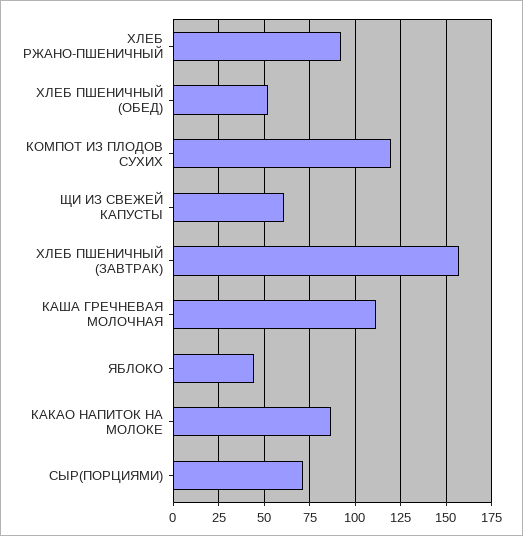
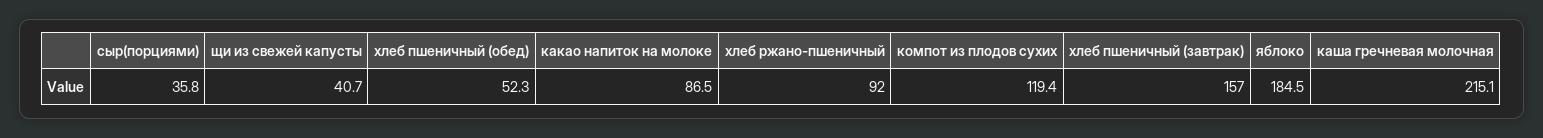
  {
    "ХЛЕБ РЖАНО-ПШЕНИЧНЫЙ": 92,
    "ХЛЕБ ПШЕНИЧНЫЙ (ОБЕД)": 52.3,
    "КОМПОТ ИЗ ПЛОДОВ СУХИХ": 119.4,
-   "ЩИ ИЗ СВЕЖЕЙ КАПУСТЫ": 60,
+   "ЩИ ИЗ СВЕЖЕЙ КАПУСТЫ": 40.7,
    "ХЛЕБ ПШЕНИЧНЫЙ (ЗАВТРАК)": 157,
-   "КАША ГРЕЧНЕВАЯ МОЛОЧНАЯ": 110,
+   "КАША ГРЕЧНЕВАЯ МОЛОЧНАЯ": 215.1,
-   "ЯБЛОКО": 45,
+   "ЯБЛОКО": 184.5,
    "КАКАО НАПИТОК НА МОЛОКЕ": 86.5,
-   "СЫР(ПОРЦИЯМИ)": 70
+   "СЫР(ПОРЦИЯМИ)": 35.8
  }

